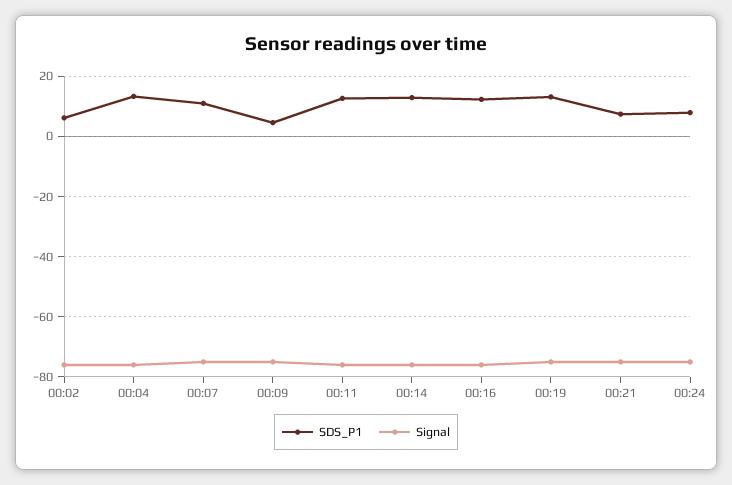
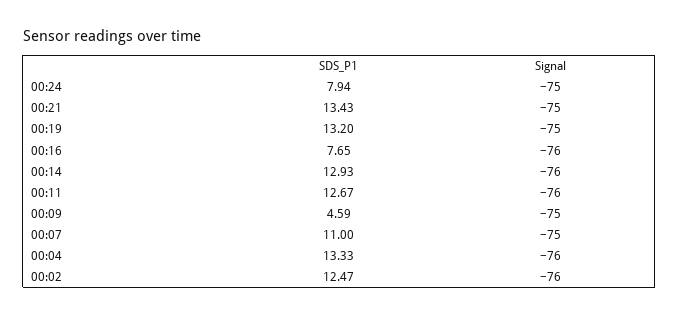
  {
    "SDS_P1": {
-     "00:02": 6,
+     "00:02": 12.47,
      "00:04": 13.33,
      "00:07": 11,
      "00:09": 4.59,
      "00:11": 12.67,
      "00:14": 12.93,
-     "00:16": 12,
+     "00:16": 7.65,
      "00:19": 13.2,
-     "00:21": 8,
+     "00:21": 13.43,
      "00:24": 7.94
    },
    "Signal": {
      "00:02": -76,
      "00:04": -76,
      "00:07": -75,
      "00:09": -75,
      "00:11": -76,
      "00:14": -76,
      "00:16": -76,
      "00:19": -75,
      "00:21": -75,
      "00:24": -75
    }
  }

